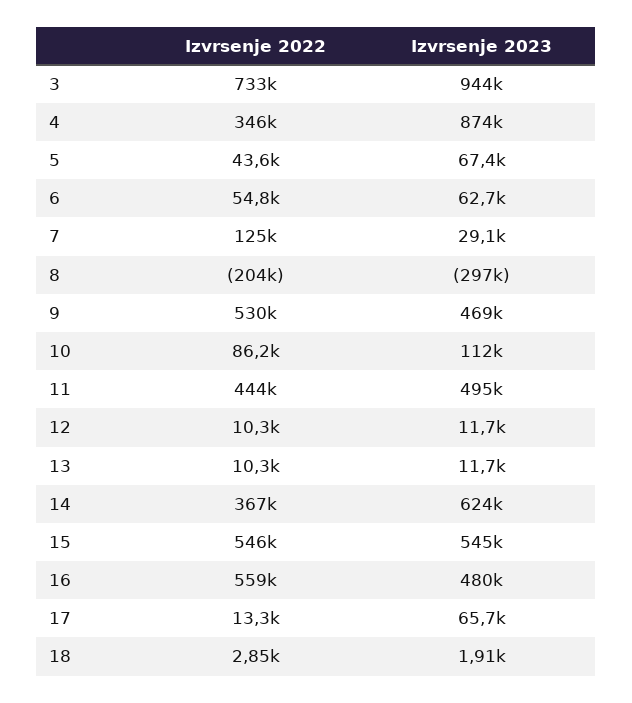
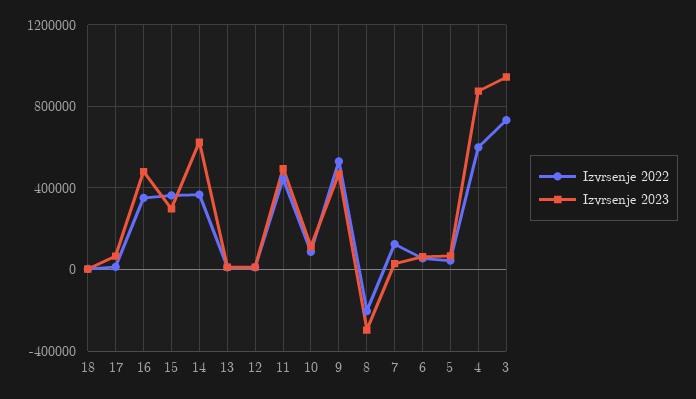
  {
    "Izvrsenje 2022": {
      "3": 733000,
-     "4": 346000,
+     "4": 600000,
      "5": 43600,
      "6": 54800,
      "7": 125000,
      "8": -204000,
      "9": 530000,
      "10": 86200,
      "11": 444000,
      "12": 10300,
      "13": 10300,
      "14": 367000,
-     "15": 546000,
+     "15": 350000,
-     "16": 559000,
+     "16": 350000,
      "17": 13300,
      "18": 2850
    },
    "Izvrsenje 2023": {
      "3": 944000,
      "4": 874000,
      "5": 67400,
      "6": 62700,
      "7": 29100,
      "8": -297000,
      "9": 469000,
      "10": 112000,
      "11": 495000,
      "12": 11700,
      "13": 11700,
      "14": 624000,
-     "15": 545000,
+     "15": 300000,
      "16": 480000,
      "17": 65700,
      "18": 1910
    }
  }

